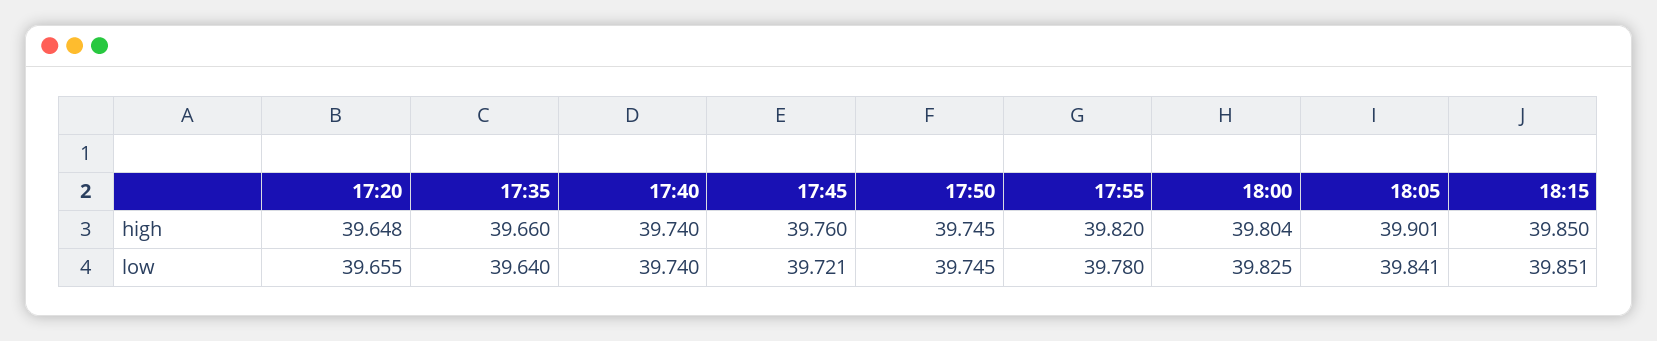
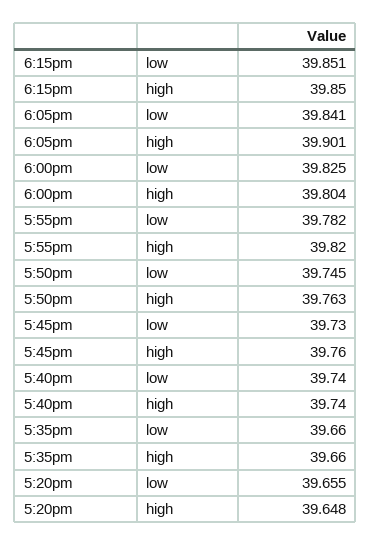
  {
    "17:20": {
      "high": 39.648,
      "low": 39.655
    },
    "17:35": {
      "high": 39.66,
-     "low": 39.64
+     "low": 39.66
    },
    "17:40": {
      "high": 39.74,
      "low": 39.74
    },
    "17:45": {
      "high": 39.76,
-     "low": 39.721
+     "low": 39.73
    },
    "17:50": {
-     "high": 39.745,
+     "high": 39.763,
      "low": 39.745
    },
    "17:55": {
      "high": 39.82,
-     "low": 39.78
+     "low": 39.782
    },
    "18:00": {
      "high": 39.804,
      "low": 39.825
    },
    "18:05": {
      "high": 39.901,
      "low": 39.841
    },
    "18:15": {
      "high": 39.85,
      "low": 39.851
    }
  }

